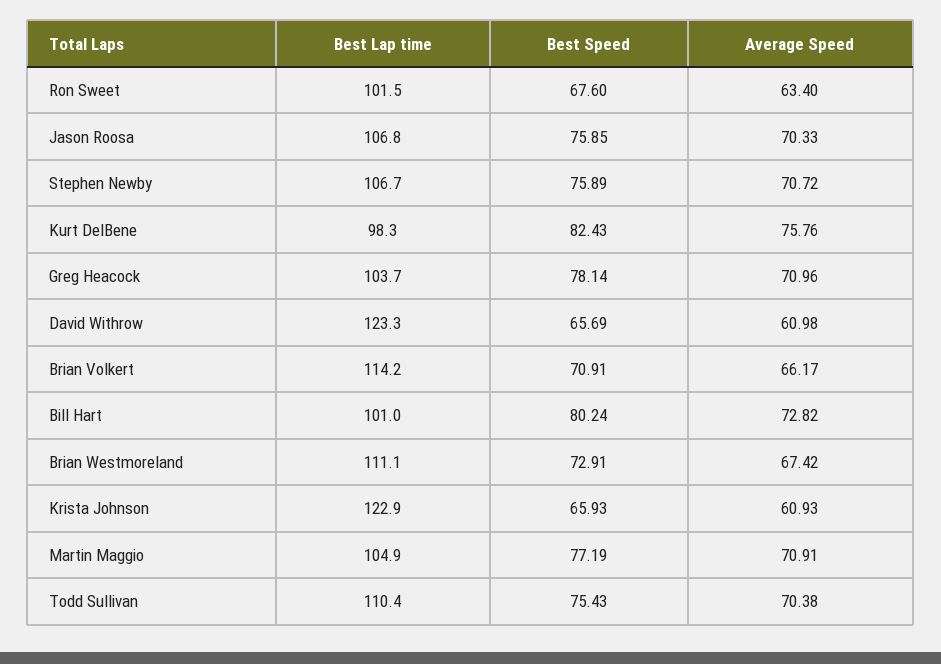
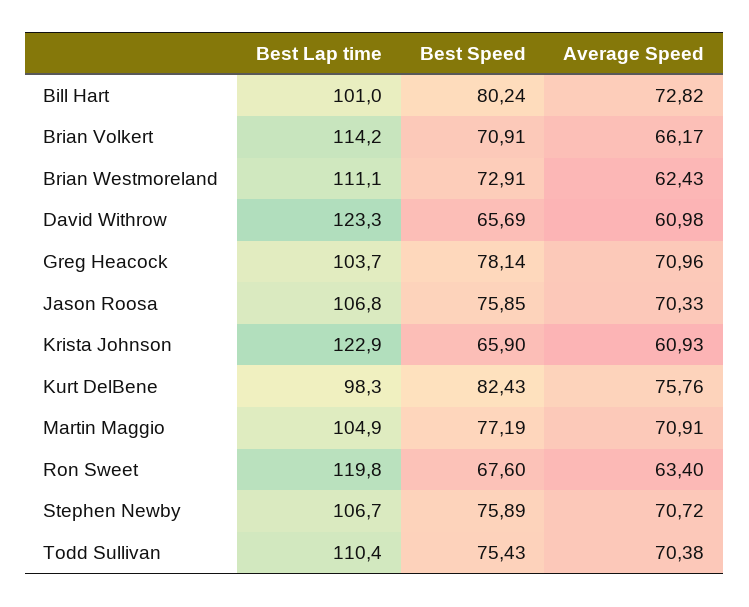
  {
    "Best Lap time": {
-     "Ron Sweet": 101.5,
+     "Ron Sweet": 119.8,
      "Jason Roosa": 106.8,
      "Stephen Newby": 106.7,
      "Kurt DelBene": 98.3,
      "Greg Heacock": 103.7,
      "David Withrow": 123.3,
      "Brian Volkert": 114.2,
      "Bill Hart": 101,
      "Brian Westmoreland": 111.1,
      "Krista Johnson": 122.9,
      "Martin Maggio": 104.9,
      "Todd Sullivan": 110.4
    },
    "Best Speed": {
      "Ron Sweet": 67.6,
      "Jason Roosa": 75.85,
      "Stephen Newby": 75.89,
      "Kurt DelBene": 82.43,
      "Greg Heacock": 78.14,
      "David Withrow": 65.69,
      "Brian Volkert": 70.91,
      "Bill Hart": 80.24,
      "Brian Westmoreland": 72.91,
-     "Krista Johnson": 65.93,
+     "Krista Johnson": 65.9,
      "Martin Maggio": 77.19,
      "Todd Sullivan": 75.43
    },
    "Average Speed": {
      "Ron Sweet": 63.4,
      "Jason Roosa": 70.33,
      "Stephen Newby": 70.72,
      "Kurt DelBene": 75.76,
      "Greg Heacock": 70.96,
      "David Withrow": 60.98,
      "Brian Volkert": 66.17,
      "Bill Hart": 72.82,
-     "Brian Westmoreland": 67.42,
+     "Brian Westmoreland": 62.43,
      "Krista Johnson": 60.93,
      "Martin Maggio": 70.91,
      "Todd Sullivan": 70.38
    }
  }

